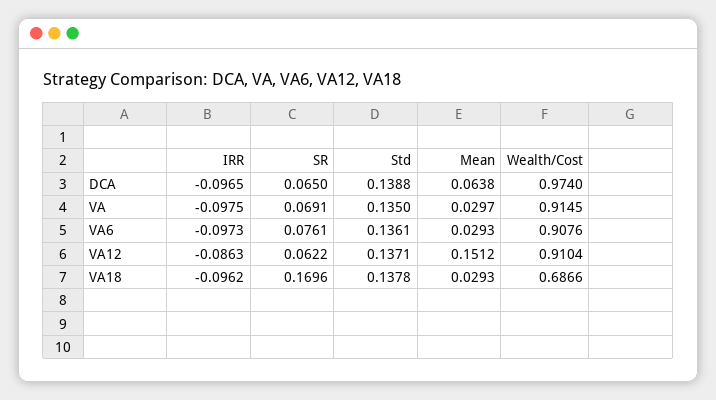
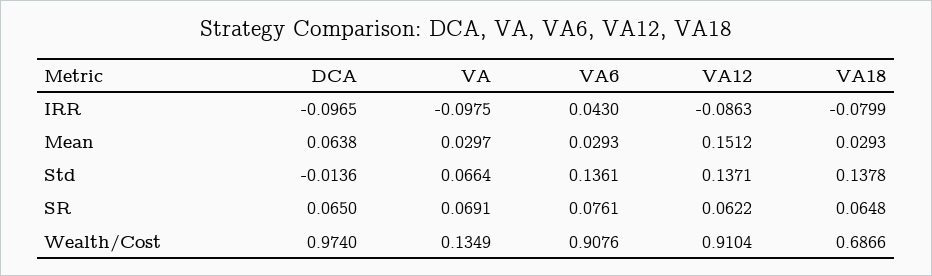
  {
    "IRR": {
      "DCA": -0.0965,
      "VA": -0.0975,
-     "VA6": -0.0973,
+     "VA6": 0.043,
      "VA12": -0.0863,
-     "VA18": -0.0962
+     "VA18": -0.0799
    },
    "SR": {
      "DCA": 0.065,
      "VA": 0.0691,
      "VA6": 0.0761,
      "VA12": 0.0622,
-     "VA18": 0.1696
+     "VA18": 0.0648
    },
    "Std": {
-     "DCA": 0.1388,
+     "DCA": -0.0136,
-     "VA": 0.135,
+     "VA": 0.0664,
      "VA6": 0.1361,
      "VA12": 0.1371,
      "VA18": 0.1378
    },
    "Mean": {
      "DCA": 0.0638,
      "VA": 0.0297,
      "VA6": 0.0293,
      "VA12": 0.1512,
      "VA18": 0.0293
    },
    "Wealth/Cost": {
      "DCA": 0.974,
-     "VA": 0.9145,
+     "VA": 0.1349,
      "VA6": 0.9076,
      "VA12": 0.9104,
      "VA18": 0.6866
    }
  }

